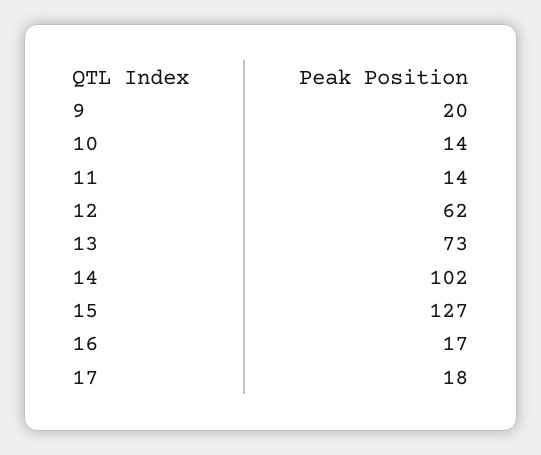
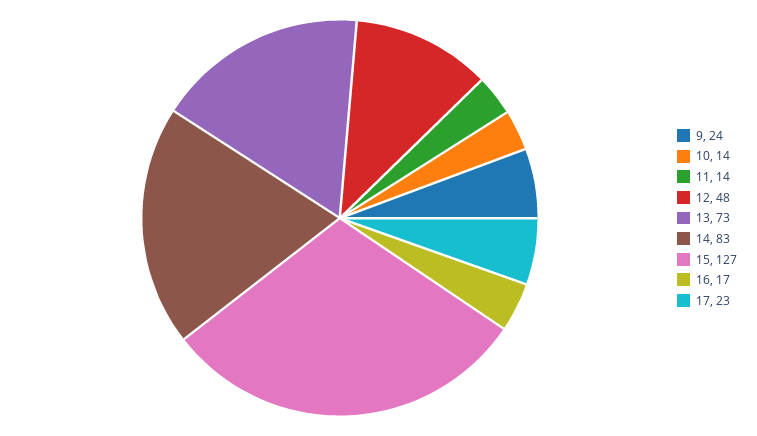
  {
-   "9": 20,
+   "9": 24,
    "10": 14,
    "11": 14,
-   "12": 62,
+   "12": 48,
    "13": 73,
-   "14": 102,
+   "14": 83,
    "15": 127,
    "16": 17,
-   "17": 18
+   "17": 23
  }

